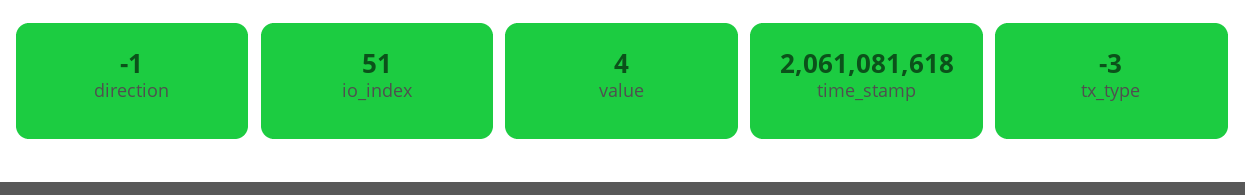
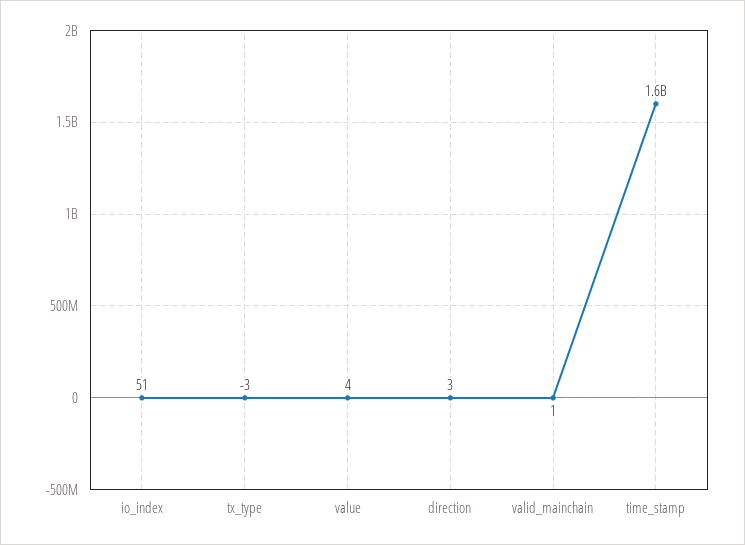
  {
-   "direction": -1,
+   "direction": 3,
    "io_index": 51,
    "value": 4,
-   "time_stamp": 2061081618,
+   "time_stamp": 1600000000,
-   "tx_type": -3
+   "tx_type": -3,
+   "valid_mainchain": 1
  }

